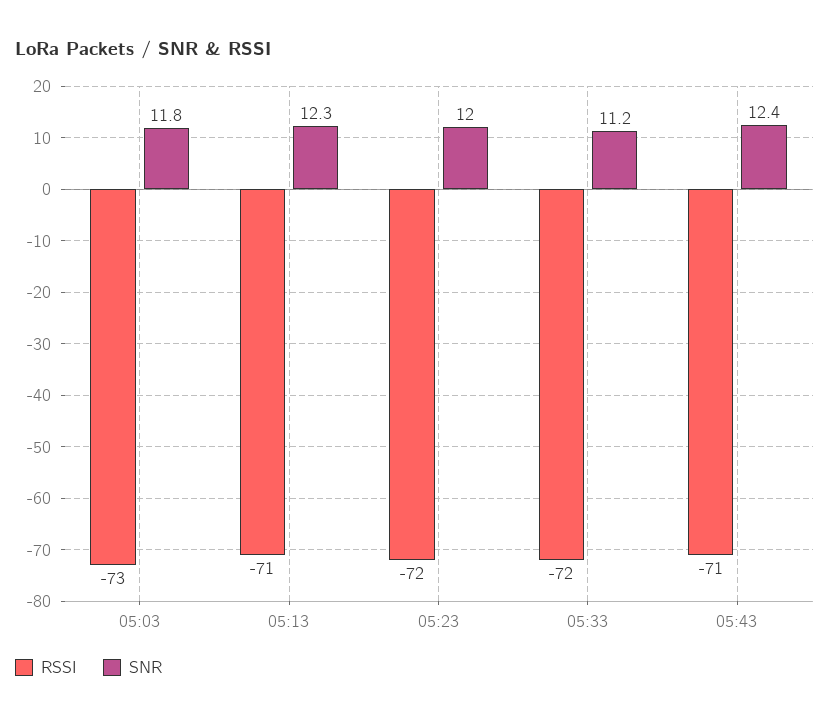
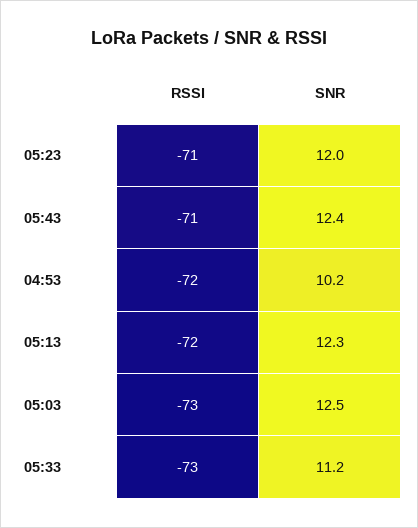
  {
    "RSSI": {
      "05:03": -73,
-     "05:13": -71,
+     "05:13": -72,
-     "05:23": -72,
+     "05:23": -71,
-     "05:33": -72,
+     "05:33": -73,
-     "05:43": -71
+     "05:43": -71,
+     "04:53": -72
    },
    "SNR": {
-     "05:03": 11.8,
+     "05:03": 12.5,
      "05:13": 12.3,
      "05:23": 12,
      "05:33": 11.2,
-     "05:43": 12.4
+     "05:43": 12.4,
+     "04:53": 10.2
    }
  }

